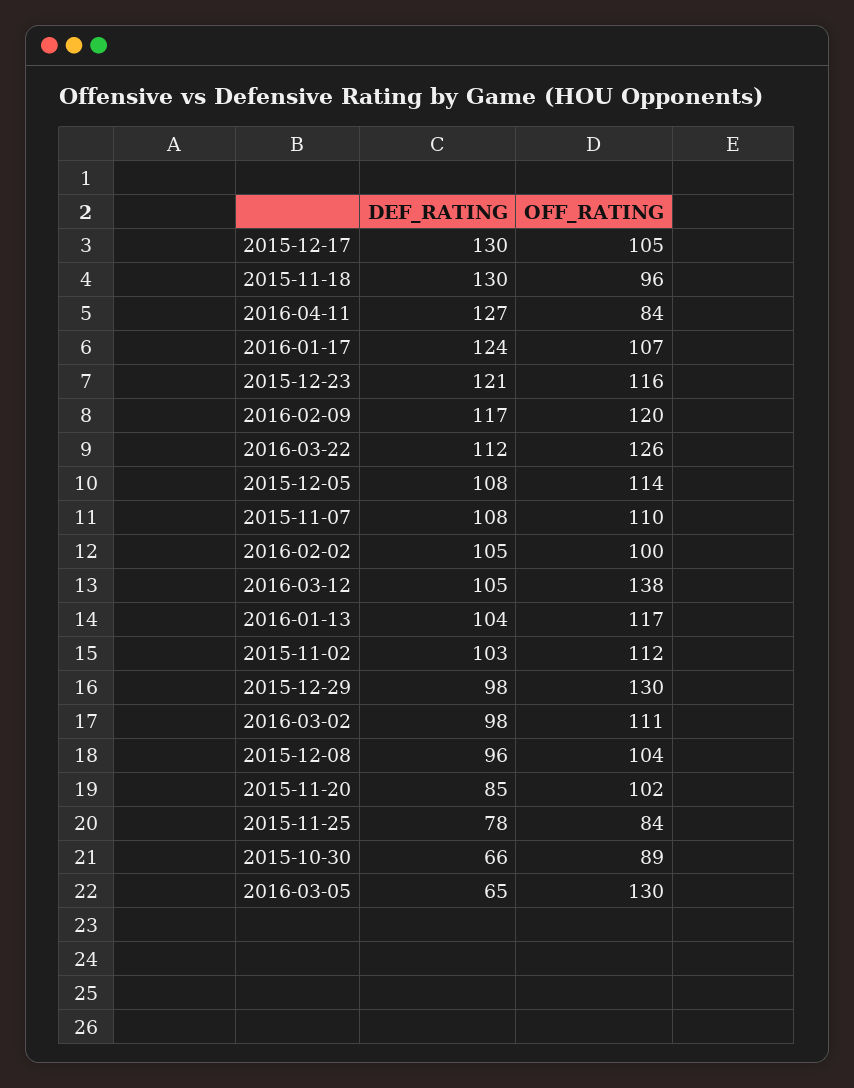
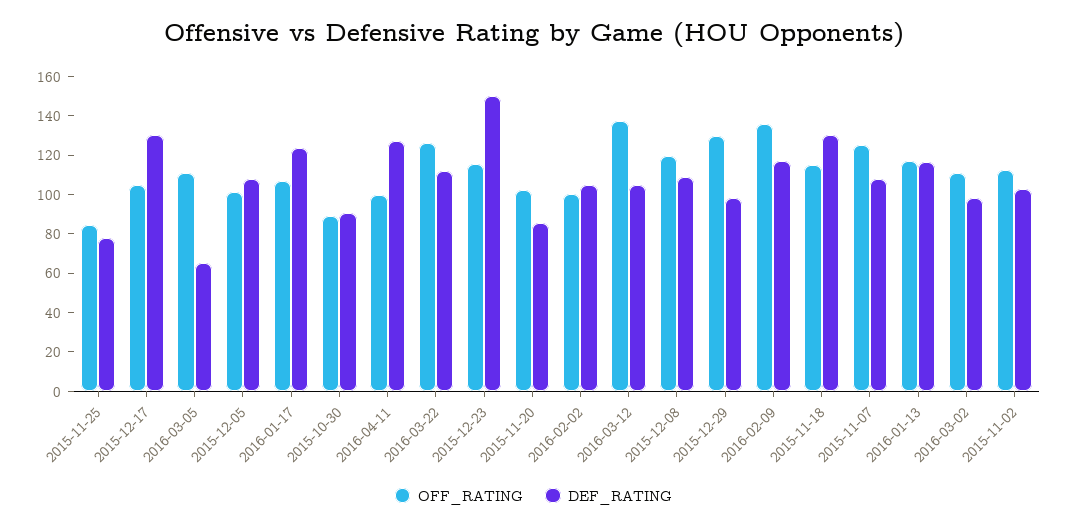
  {
    "DEF_RATING": {
      "2015-12-17": 130,
      "2015-11-18": 130,
      "2016-04-11": 127,
      "2016-01-17": 124,
-     "2015-12-23": 121,
+     "2015-12-23": 150,
      "2016-02-09": 117,
      "2016-03-22": 112,
      "2015-12-05": 108,
      "2015-11-07": 108,
      "2016-02-02": 105,
      "2016-03-12": 105,
-     "2016-01-13": 104,
+     "2016-01-13": 115,
      "2015-11-02": 103,
      "2015-12-29": 98,
      "2016-03-02": 98,
-     "2015-12-08": 96,
+     "2015-12-08": 110,
      "2015-11-20": 85,
      "2015-11-25": 78,
-     "2015-10-30": 66,
+     "2015-10-30": 90,
      "2016-03-05": 65
    },
    "OFF_RATING": {
      "2015-12-17": 105,
-     "2015-11-18": 96,
+     "2015-11-18": 115,
-     "2016-04-11": 84,
+     "2016-04-11": 100,
      "2016-01-17": 107,
      "2015-12-23": 116,
-     "2016-02-09": 120,
+     "2016-02-09": 135,
      "2016-03-22": 126,
-     "2015-12-05": 114,
+     "2015-12-05": 100,
-     "2015-11-07": 110,
+     "2015-11-07": 125,
      "2016-02-02": 100,
      "2016-03-12": 138,
      "2016-01-13": 117,
      "2015-11-02": 112,
      "2015-12-29": 130,
      "2016-03-02": 111,
-     "2015-12-08": 104,
+     "2015-12-08": 120,
      "2015-11-20": 102,
      "2015-11-25": 84,
      "2015-10-30": 89,
-     "2016-03-05": 130
+     "2016-03-05": 110
    }
  }

